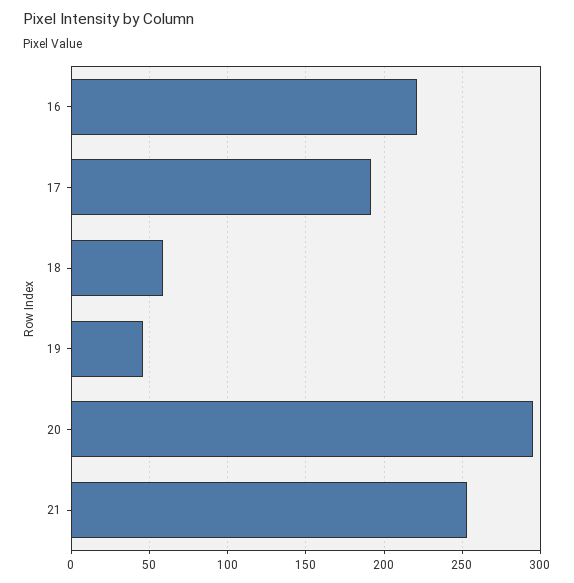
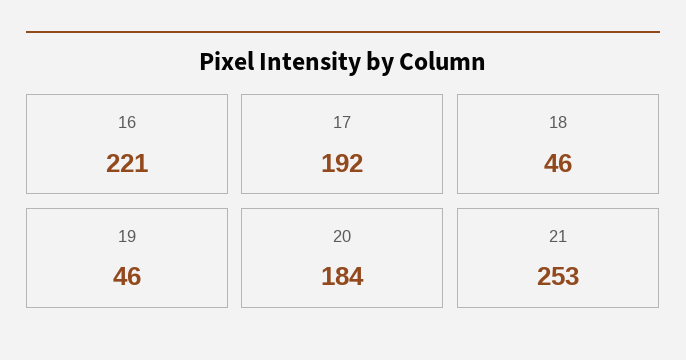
  {
    "16": 221,
    "17": 192,
-   "18": 60,
+   "18": 46,
    "19": 46,
-   "20": 295,
+   "20": 184,
    "21": 253
  }

